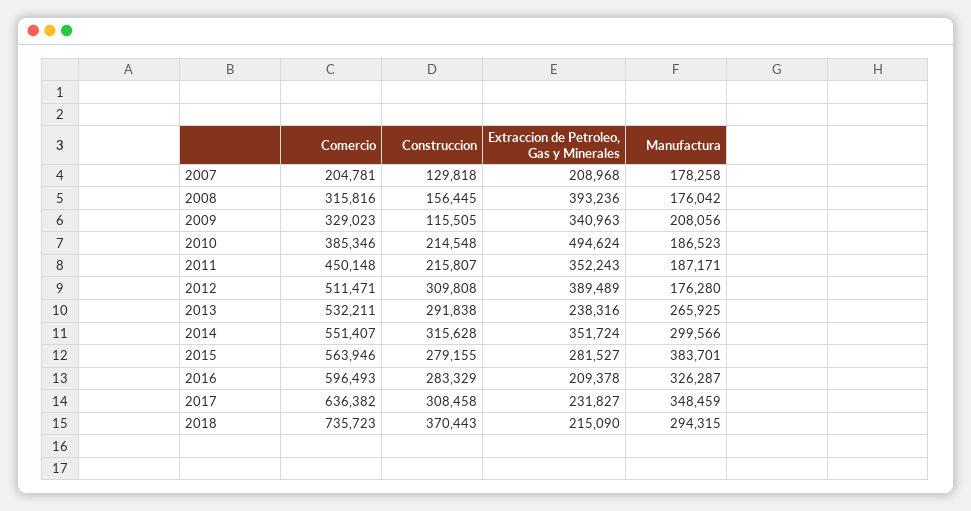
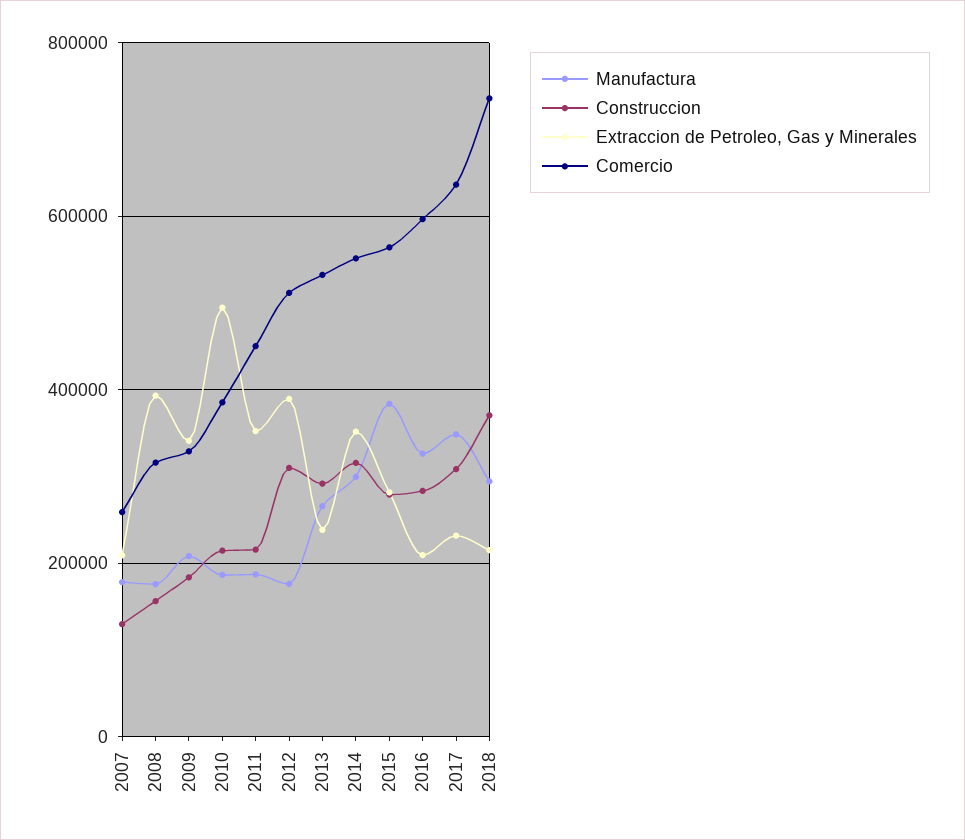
  {
    "Comercio": {
-     "2007": 204781,
+     "2007": 260000,
      "2008": 315816,
      "2009": 329023,
      "2010": 385346,
      "2011": 450148,
      "2012": 511471,
      "2013": 532211,
      "2014": 551407,
      "2015": 563946,
      "2016": 596493,
      "2017": 636382,
      "2018": 735723
    },
    "Construccion": {
      "2007": 129818,
      "2008": 156445,
-     "2009": 115505,
+     "2009": 180000,
      "2010": 214548,
      "2011": 215807,
      "2012": 309808,
      "2013": 291838,
      "2014": 315628,
      "2015": 279155,
      "2016": 283329,
      "2017": 308458,
      "2018": 370443
    },
    "Extraccion de Petroleo, Gas y Minerales": {
      "2007": 208968,
      "2008": 393236,
      "2009": 340963,
      "2010": 494624,
      "2011": 352243,
      "2012": 389489,
      "2013": 238316,
      "2014": 351724,
      "2015": 281527,
      "2016": 209378,
      "2017": 231827,
      "2018": 215090
    },
    "Manufactura": {
      "2007": 178258,
      "2008": 176042,
      "2009": 208056,
      "2010": 186523,
      "2011": 187171,
      "2012": 176280,
      "2013": 265925,
      "2014": 299566,
      "2015": 383701,
      "2016": 326287,
      "2017": 348459,
      "2018": 294315
    }
  }

